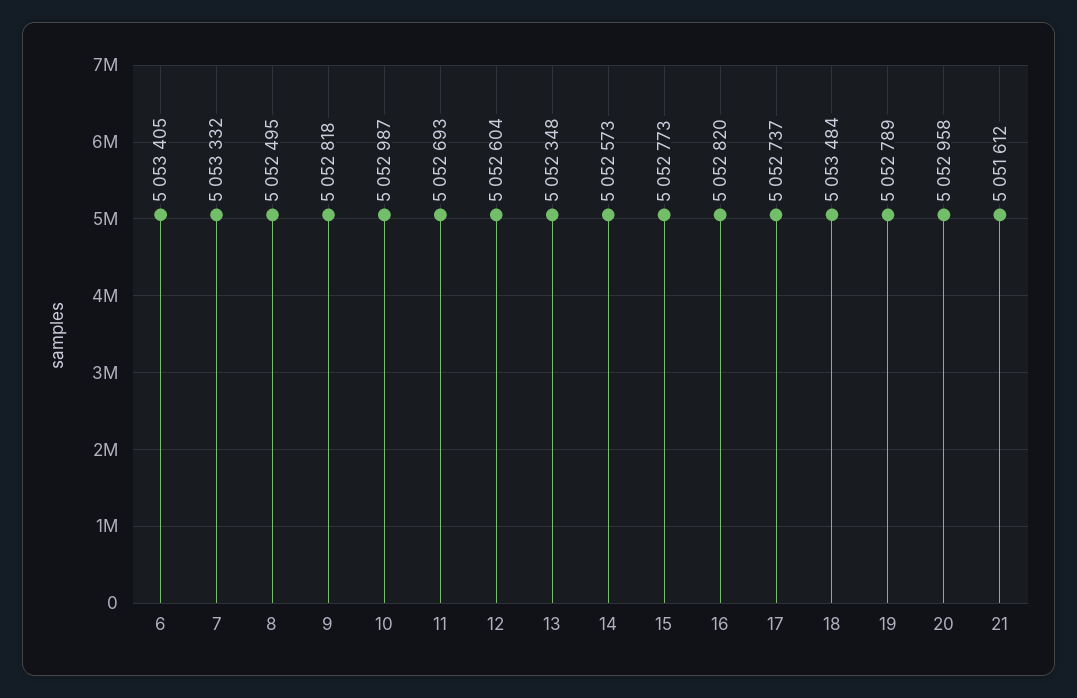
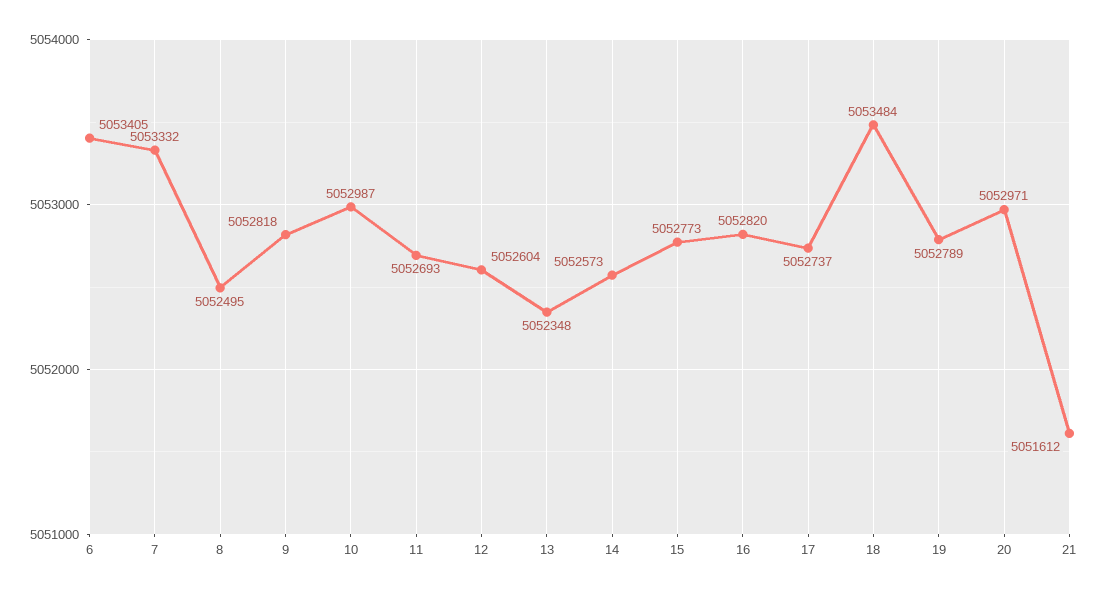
  {
    "6": 5053405,
    "7": 5053332,
    "8": 5052495,
    "9": 5052818,
    "10": 5052987,
    "11": 5052693,
    "12": 5052604,
    "13": 5052348,
    "14": 5052573,
    "15": 5052773,
    "16": 5052820,
    "17": 5052737,
    "18": 5053484,
    "19": 5052789,
-   "20": 5052958,
+   "20": 5052971,
    "21": 5051612
  }

